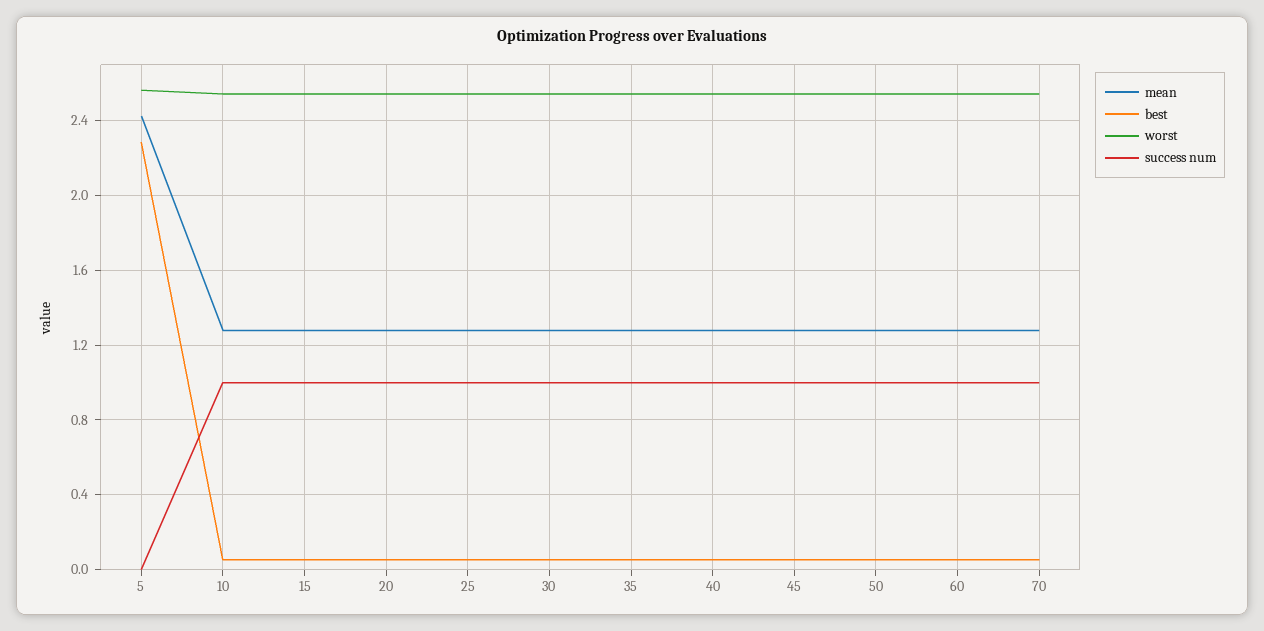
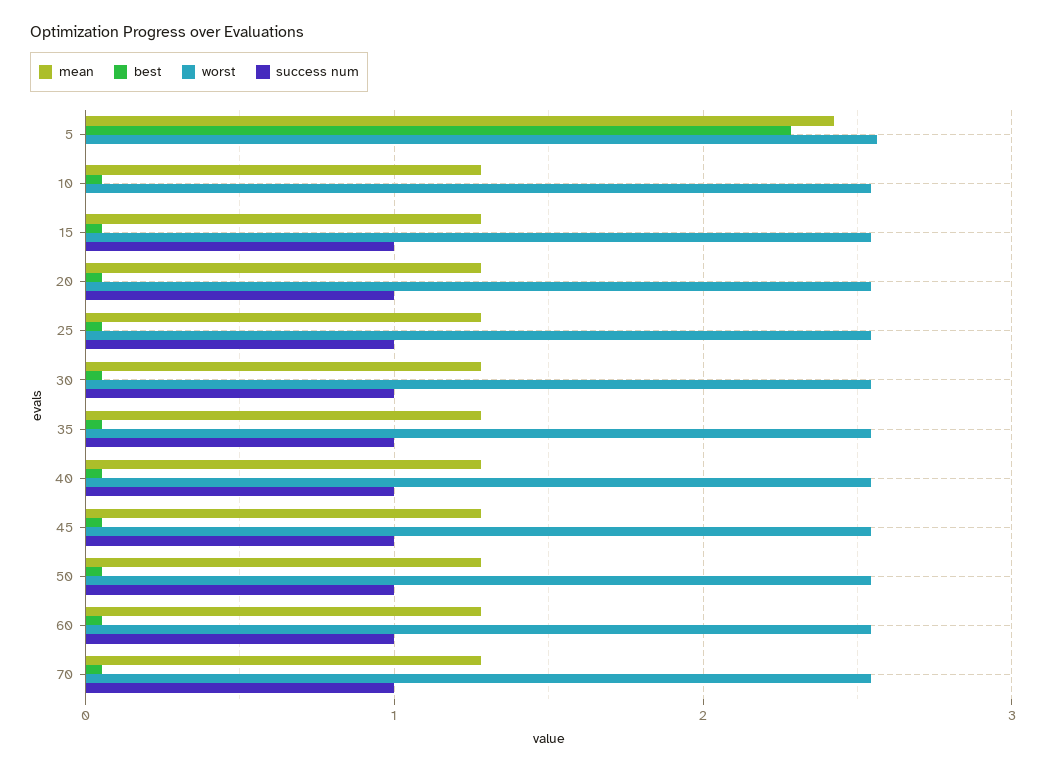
  {
    "mean": {
      "5": 2.4,
      "10": 1.3,
      "15": 1.3,
      "20": 1.3,
      "25": 1.3,
      "30": 1.3,
      "35": 1.3,
      "40": 1.3,
      "45": 1.3,
      "50": 1.3,
      "60": 1.3,
      "70": 1.3
    },
    "best": {
      "5": 2.3,
      "10": 0.05,
      "15": 0.05,
      "20": 0.05,
      "25": 0.05,
      "30": 0.05,
      "35": 0.05,
      "40": 0.05,
      "45": 0.05,
      "50": 0.05,
      "60": 0.05,
      "70": 0.05
    },
    "worst": {
      "5": 2.55,
      "10": 2.55,
      "15": 2.55,
      "20": 2.55,
      "25": 2.55,
      "30": 2.55,
      "35": 2.55,
      "40": 2.55,
      "45": 2.55,
      "50": 2.55,
      "60": 2.55,
      "70": 2.55
    },
    "success num": {
      "5": 0,
-     "10": 1,
+     "10": 0,
      "15": 1,
      "20": 1,
      "25": 1,
      "30": 1,
      "35": 1,
      "40": 1,
      "45": 1,
      "50": 1,
      "60": 1,
      "70": 1
    }
  }

